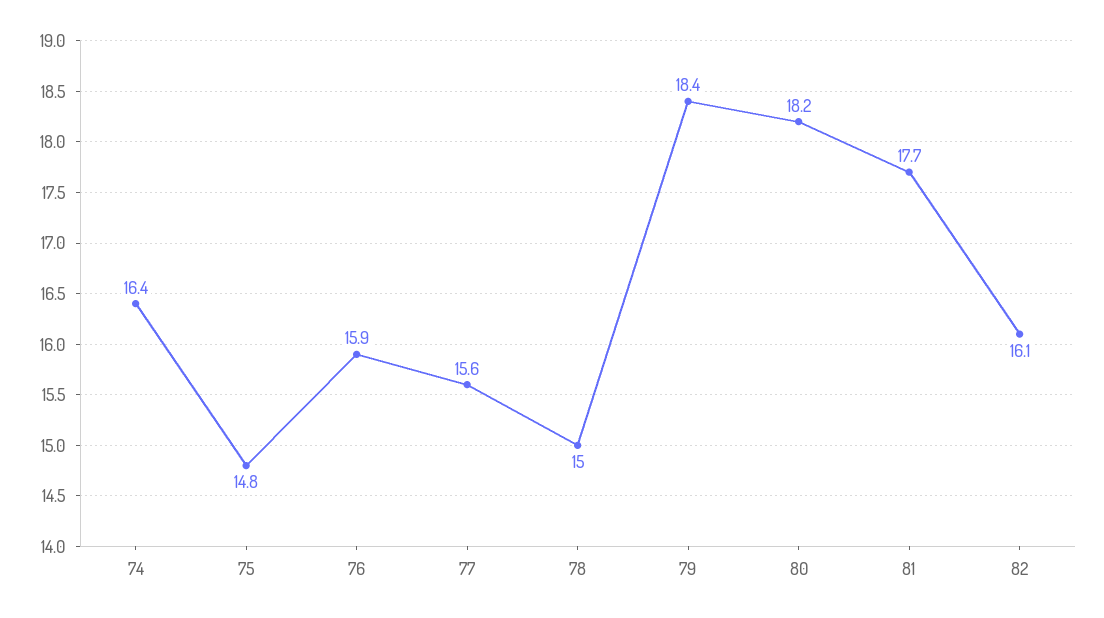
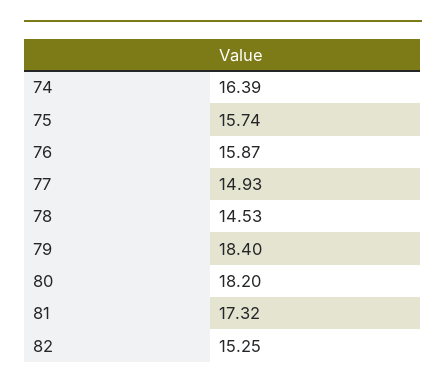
  {
    "74": 16.39,
-   "75": 14.8,
+   "75": 15.74,
    "76": 15.87,
-   "77": 15.6,
+   "77": 14.93,
-   "78": 15,
+   "78": 14.53,
    "79": 18.4,
    "80": 18.2,
-   "81": 17.7,
+   "81": 17.32,
-   "82": 16.1
+   "82": 15.25
  }

